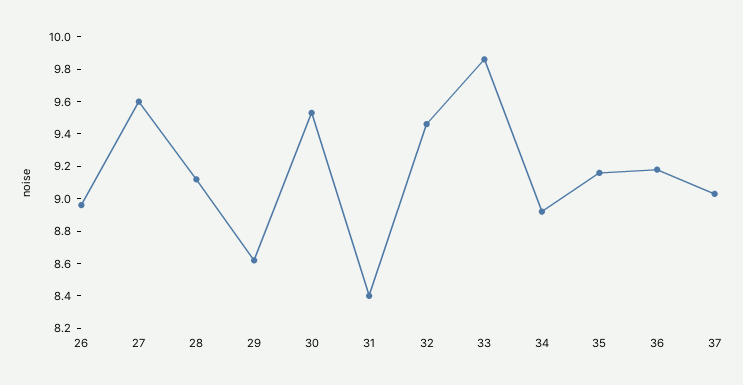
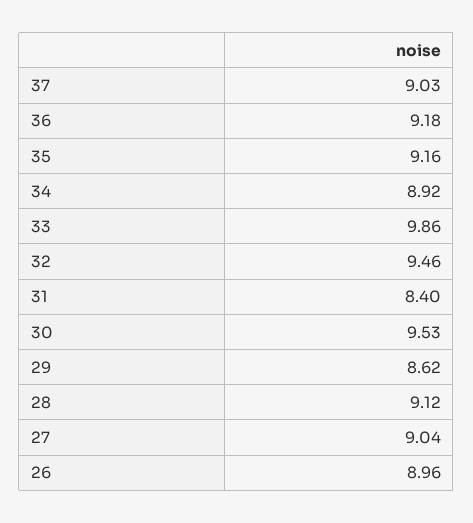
  {
    "26": 8.96,
-   "27": 9.6,
+   "27": 9.04,
    "28": 9.12,
    "29": 8.62,
    "30": 9.53,
    "31": 8.4,
    "32": 9.46,
    "33": 9.86,
    "34": 8.92,
    "35": 9.16,
    "36": 9.18,
    "37": 9.03
  }

